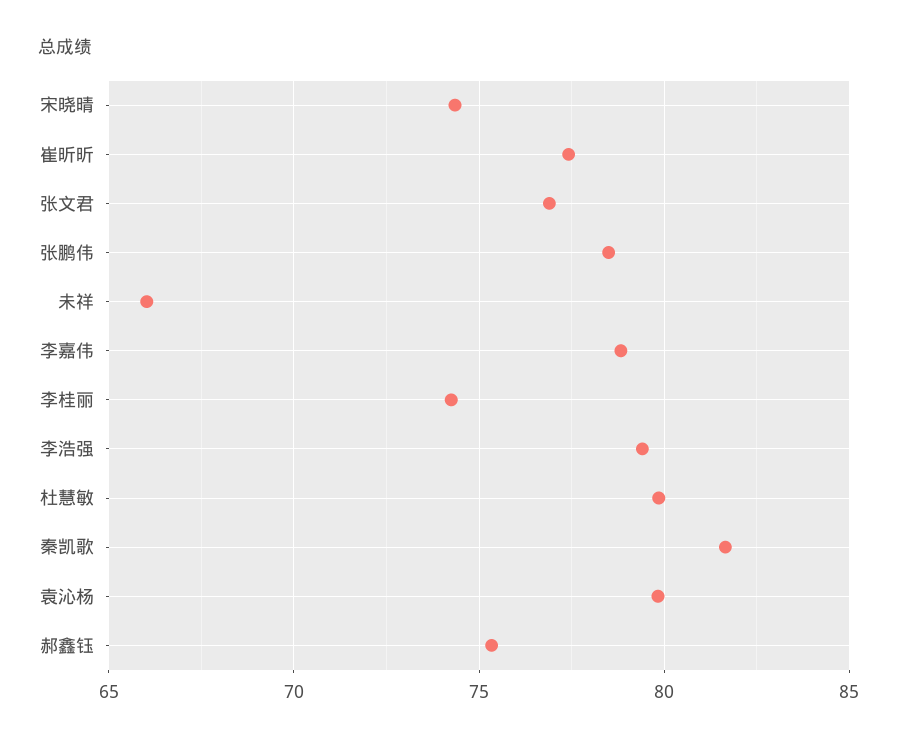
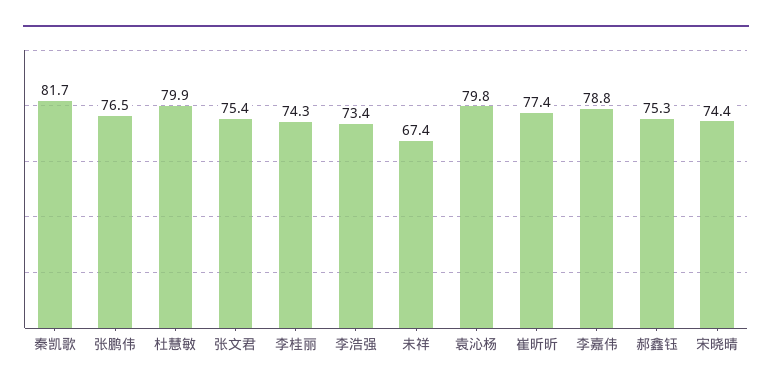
  {
    "宋晓晴": 74.4,
    "崔昕昕": 77.4,
-   "张文君": 77,
+   "张文君": 75.4,
-   "张鹏伟": 78.5,
+   "张鹏伟": 76.5,
-   "未祥": 66,
+   "未祥": 67.4,
    "李嘉伟": 78.8,
    "李桂丽": 74.3,
-   "李浩强": 79.5,
+   "李浩强": 73.4,
    "杜慧敏": 79.9,
    "秦凯歌": 81.7,
    "袁沁杨": 79.8,
    "郝鑫钰": 75.3
  }

